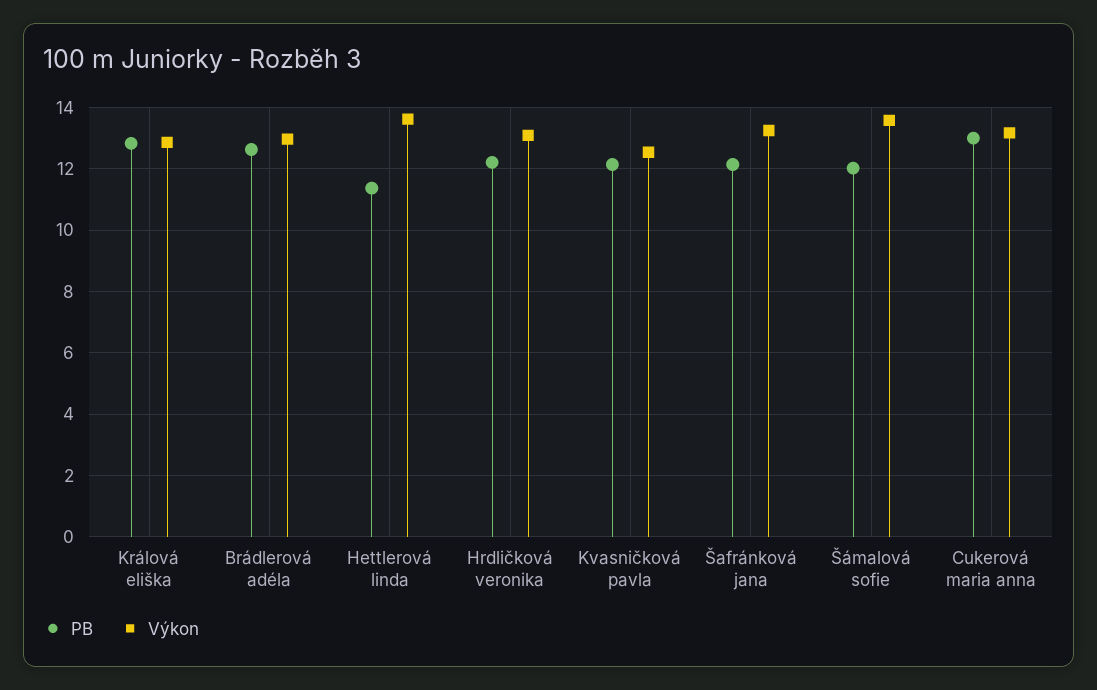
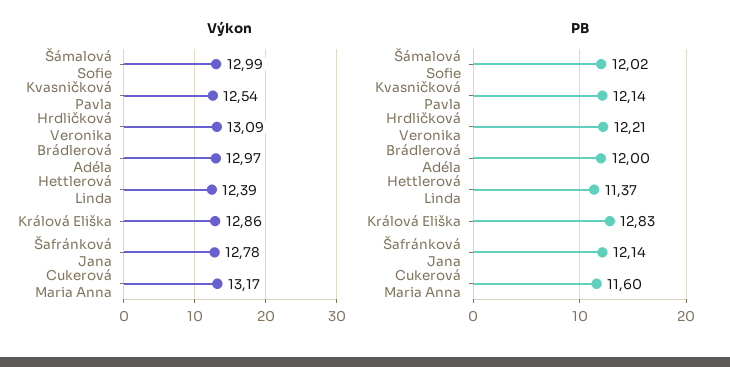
  {
    "PB": {
      "Králová eliška": 12.83,
-     "Brádlerová adéla": 12.6,
+     "Brádlerová adéla": 12,
      "Hettlerová linda": 11.37,
      "Hrdličková veronika": 12.21,
      "Kvasničková pavla": 12.14,
      "Šafránková jana": 12.14,
      "Šámalová sofie": 12.02,
-     "Cukerová maria anna": 13
+     "Cukerová maria anna": 11.6
    },
    "Výkon": {
      "Králová eliška": 12.86,
      "Brádlerová adéla": 12.97,
-     "Hettlerová linda": 13.6,
+     "Hettlerová linda": 12.39,
      "Hrdličková veronika": 13.09,
      "Kvasničková pavla": 12.54,
-     "Šafránková jana": 13.2,
+     "Šafránková jana": 12.78,
-     "Šámalová sofie": 13.6,
+     "Šámalová sofie": 12.99,
      "Cukerová maria anna": 13.17
    }
  }

